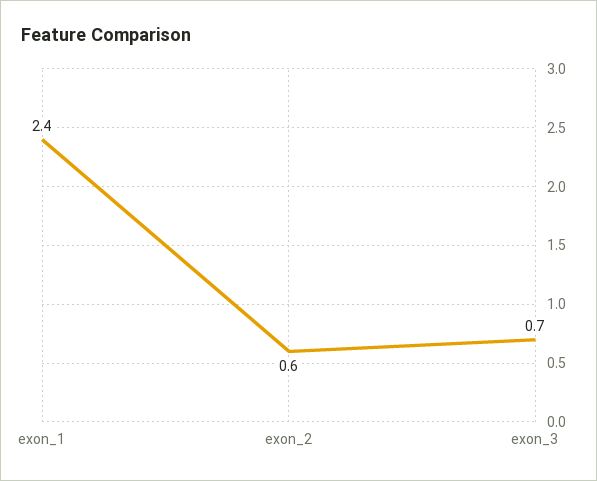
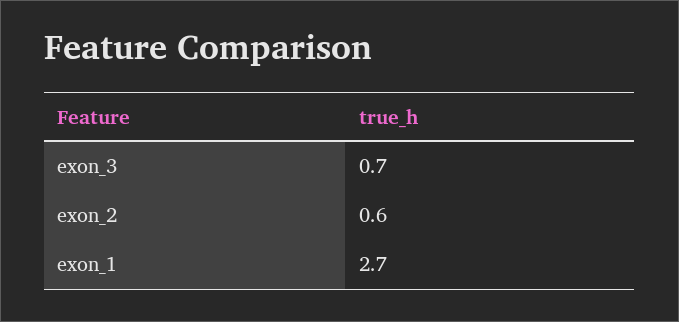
  {
-   "exon_1": 2.4,
+   "exon_1": 2.7,
    "exon_2": 0.6,
    "exon_3": 0.7
  }

